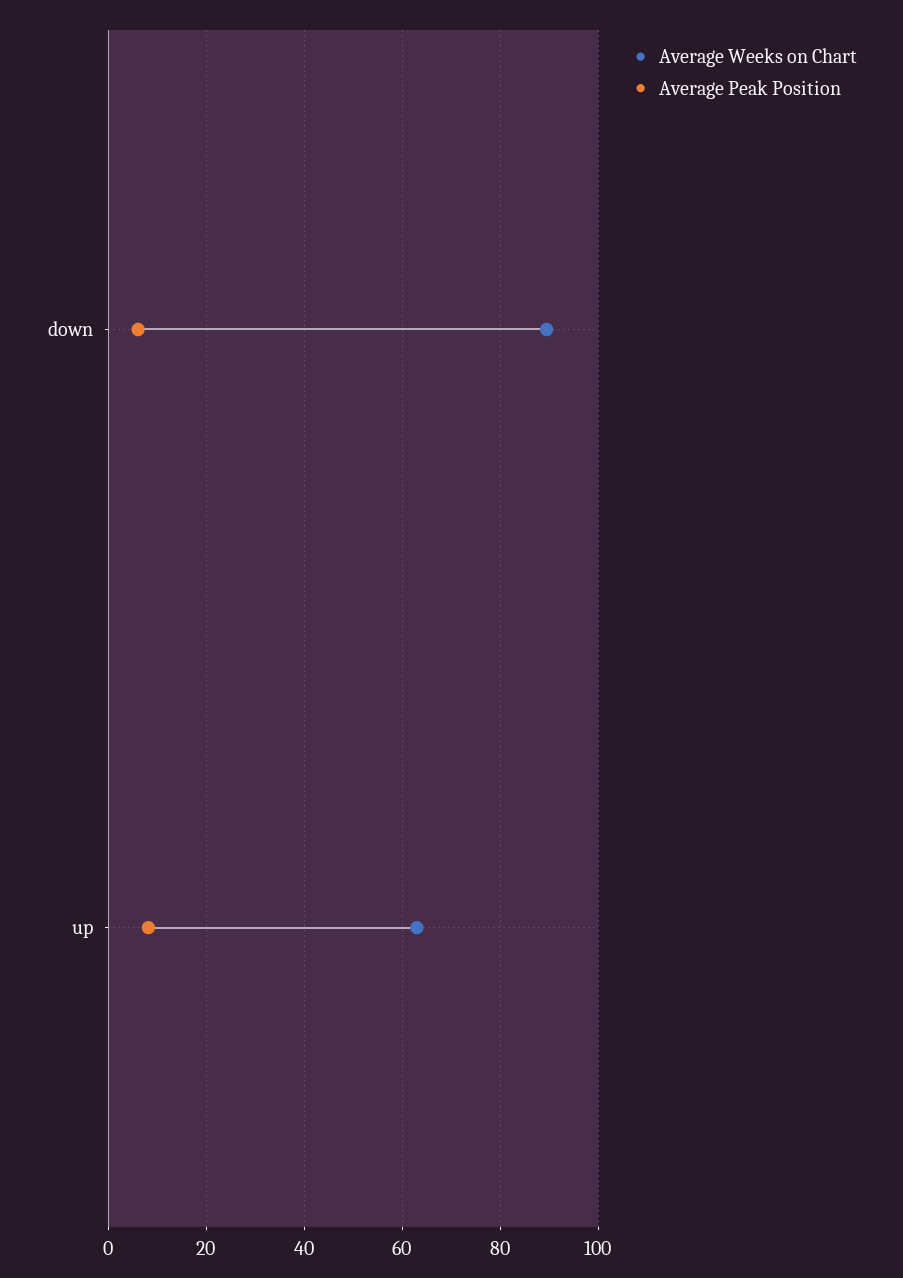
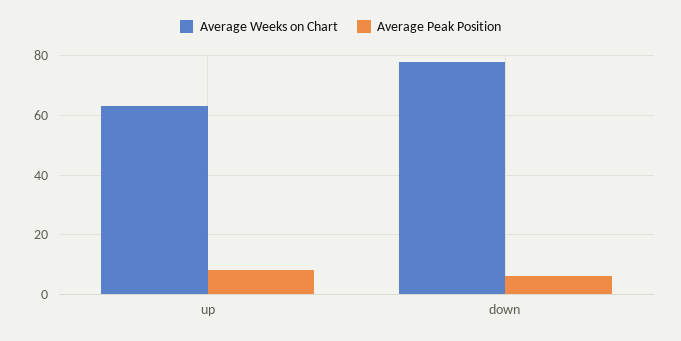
  {
    "Average Weeks on Chart": {
-     "down": 90,
+     "down": 77.5,
      "up": 64
    },
    "Average Peak Position": {
      "down": 6,
      "up": 8
    }
  }

